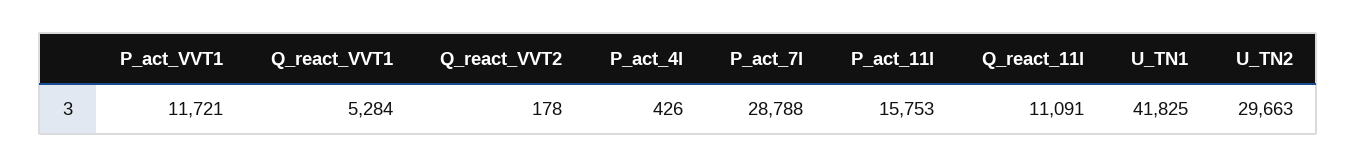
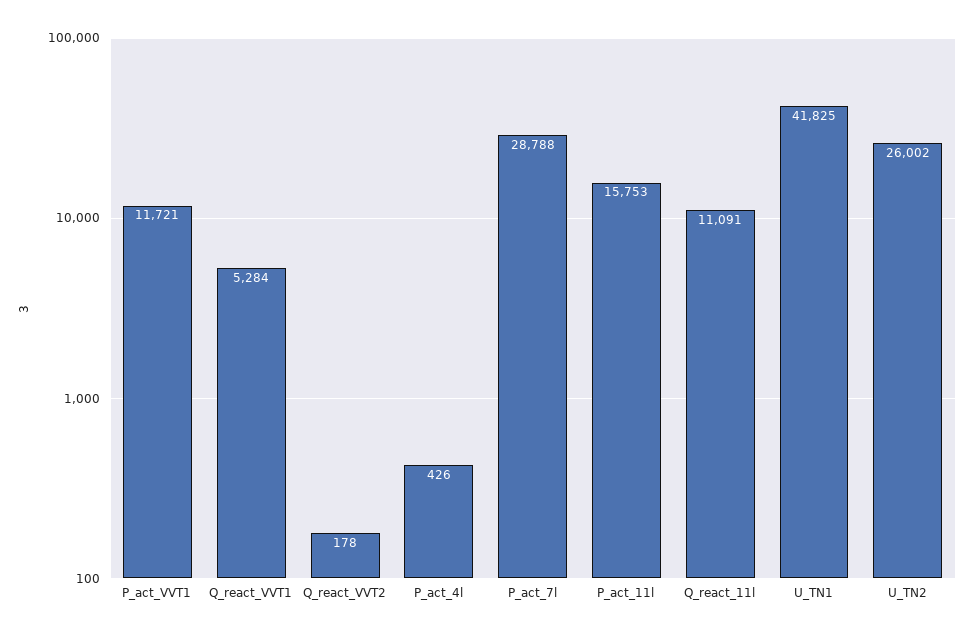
  {
    "P_act_VVT1": 11721,
    "Q_react_VVT1": 5284,
    "Q_react_VVT2": 178,
    "P_act_4l": 426,
    "P_act_7l": 28788,
    "P_act_11l": 15753,
    "Q_react_11l": 11091,
    "U_TN1": 41825,
-   "U_TN2": 29663
+   "U_TN2": 26002
  }

